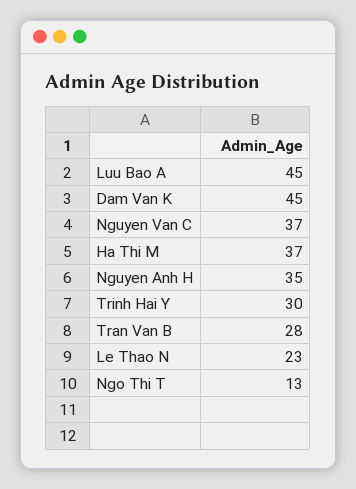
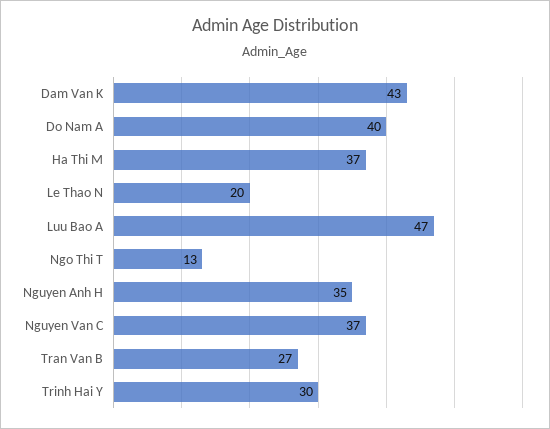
  {
-   "Luu Bao A": 45,
+   "Luu Bao A": 47,
-   "Dam Van K": 45,
+   "Dam Van K": 43,
    "Nguyen Van C": 37,
    "Ha Thi M": 37,
    "Nguyen Anh H": 35,
    "Trinh Hai Y": 30,
-   "Tran Van B": 28,
+   "Tran Van B": 27,
-   "Le Thao N": 23,
+   "Le Thao N": 20,
-   "Ngo Thi T": 13
+   "Ngo Thi T": 13,
+   "Do Nam A": 40
  }

